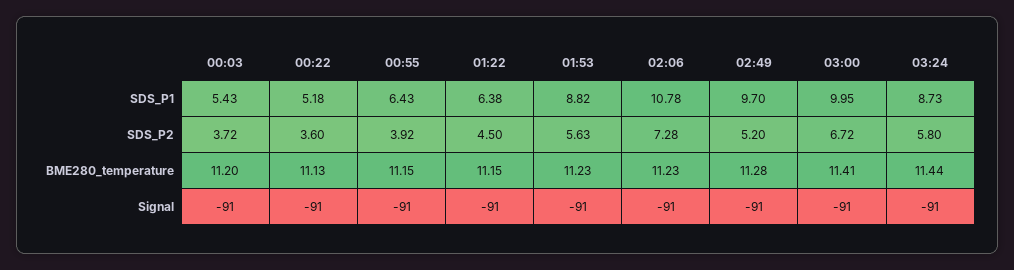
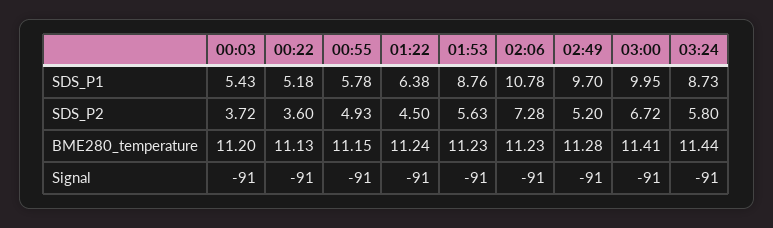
  {
    "00:03": {
      "SDS_P1": 5.43,
      "SDS_P2": 3.72,
      "BME280_temperature": 11.2,
      "Signal": -91
    },
    "00:22": {
      "SDS_P1": 5.18,
      "SDS_P2": 3.6,
      "BME280_temperature": 11.13,
      "Signal": -91
    },
    "00:55": {
-     "SDS_P1": 6.43,
+     "SDS_P1": 5.78,
-     "SDS_P2": 3.92,
+     "SDS_P2": 4.93,
      "BME280_temperature": 11.15,
      "Signal": -91
    },
    "01:22": {
      "SDS_P1": 6.38,
      "SDS_P2": 4.5,
-     "BME280_temperature": 11.15,
+     "BME280_temperature": 11.24,
      "Signal": -91
    },
    "01:53": {
-     "SDS_P1": 8.82,
+     "SDS_P1": 8.76,
      "SDS_P2": 5.63,
      "BME280_temperature": 11.23,
      "Signal": -91
    },
    "02:06": {
      "SDS_P1": 10.78,
      "SDS_P2": 7.28,
      "BME280_temperature": 11.23,
      "Signal": -91
    },
    "02:49": {
      "SDS_P1": 9.7,
      "SDS_P2": 5.2,
      "BME280_temperature": 11.28,
      "Signal": -91
    },
    "03:00": {
      "SDS_P1": 9.95,
      "SDS_P2": 6.72,
      "BME280_temperature": 11.41,
      "Signal": -91
    },
    "03:24": {
      "SDS_P1": 8.73,
      "SDS_P2": 5.8,
      "BME280_temperature": 11.44,
      "Signal": -91
    }
  }

